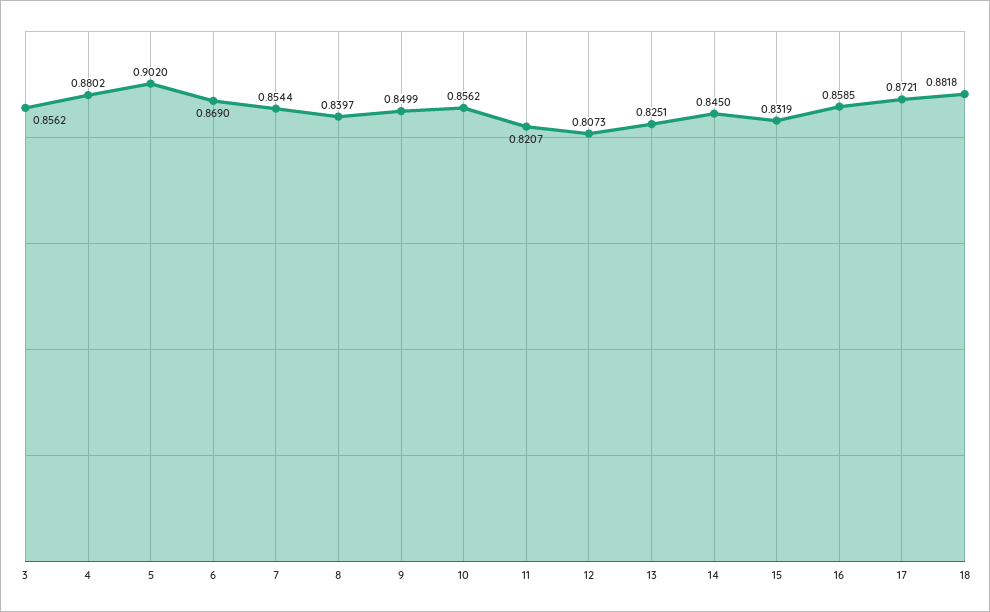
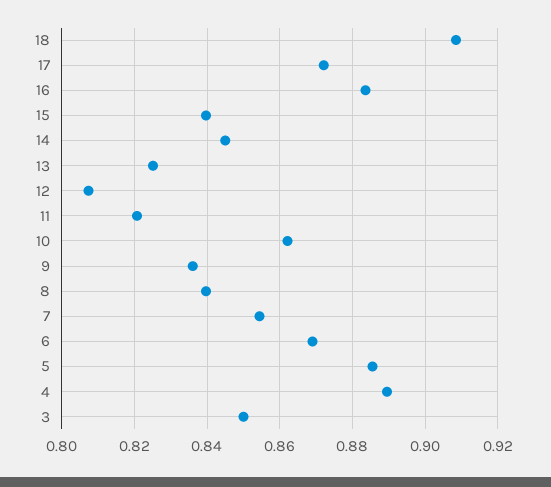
  {
-   "3": 0.8562,
+   "3": 0.85,
-   "4": 0.8802,
+   "4": 0.89,
-   "5": 0.902,
+   "5": 0.886,
    "6": 0.869,
    "7": 0.8544,
    "8": 0.8397,
-   "9": 0.8499,
+   "9": 0.836,
-   "10": 0.8562,
+   "10": 0.862,
    "11": 0.8207,
    "12": 0.8073,
    "13": 0.8251,
    "14": 0.845,
-   "15": 0.8319,
+   "15": 0.84,
-   "16": 0.8585,
+   "16": 0.884,
    "17": 0.8721,
-   "18": 0.8818
+   "18": 0.908
  }

